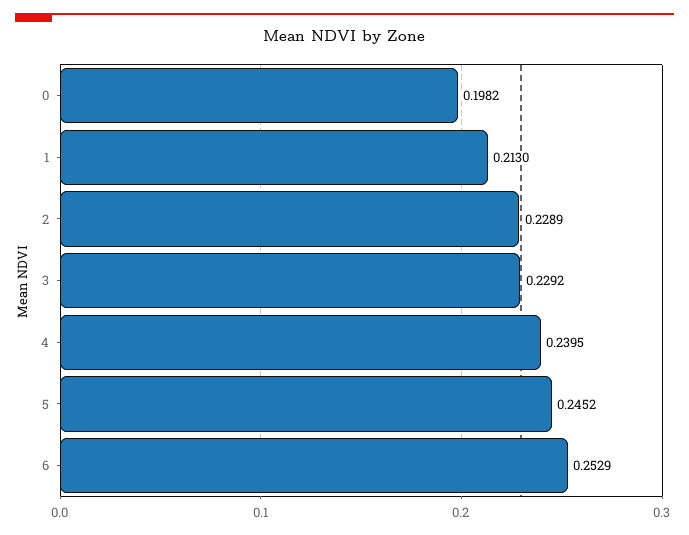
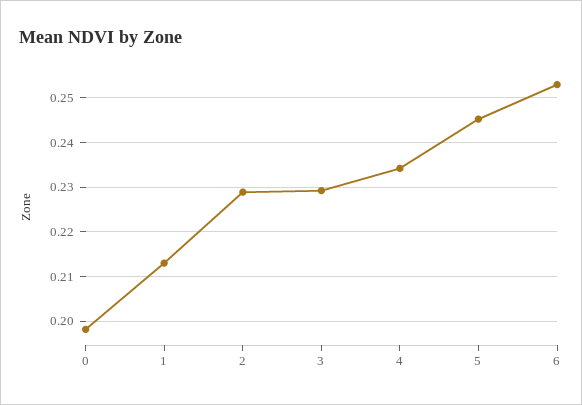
  {
    "0": 0.1982,
    "1": 0.213,
    "2": 0.2289,
    "3": 0.2292,
-   "4": 0.2395,
+   "4": 0.234,
    "5": 0.2452,
    "6": 0.2529
  }

